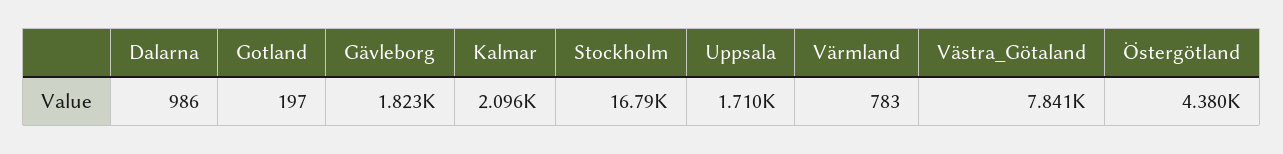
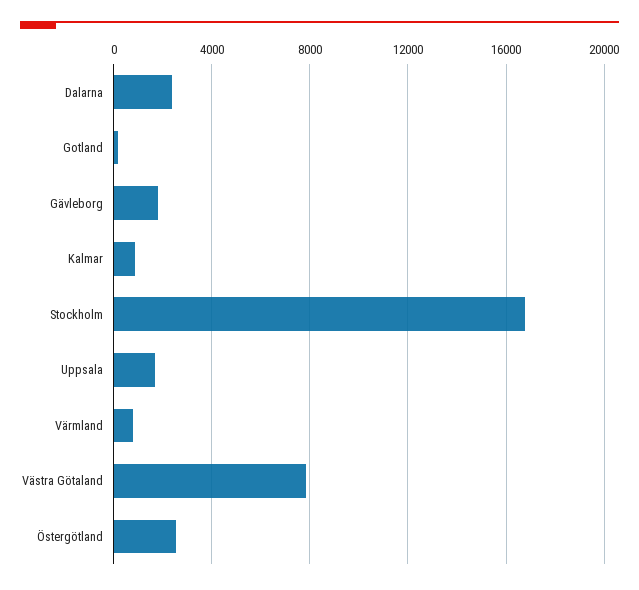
  {
-   "Dalarna": 986,
+   "Dalarna": 2500,
    "Gotland": 197,
    "Gävleborg": 1823,
-   "Kalmar": 2096,
+   "Kalmar": 1000,
    "Stockholm": 16790,
    "Uppsala": 1710,
    "Värmland": 783,
    "Västra_Götaland": 7841,
-   "Östergötland": 4380
+   "Östergötland": 2500
  }

